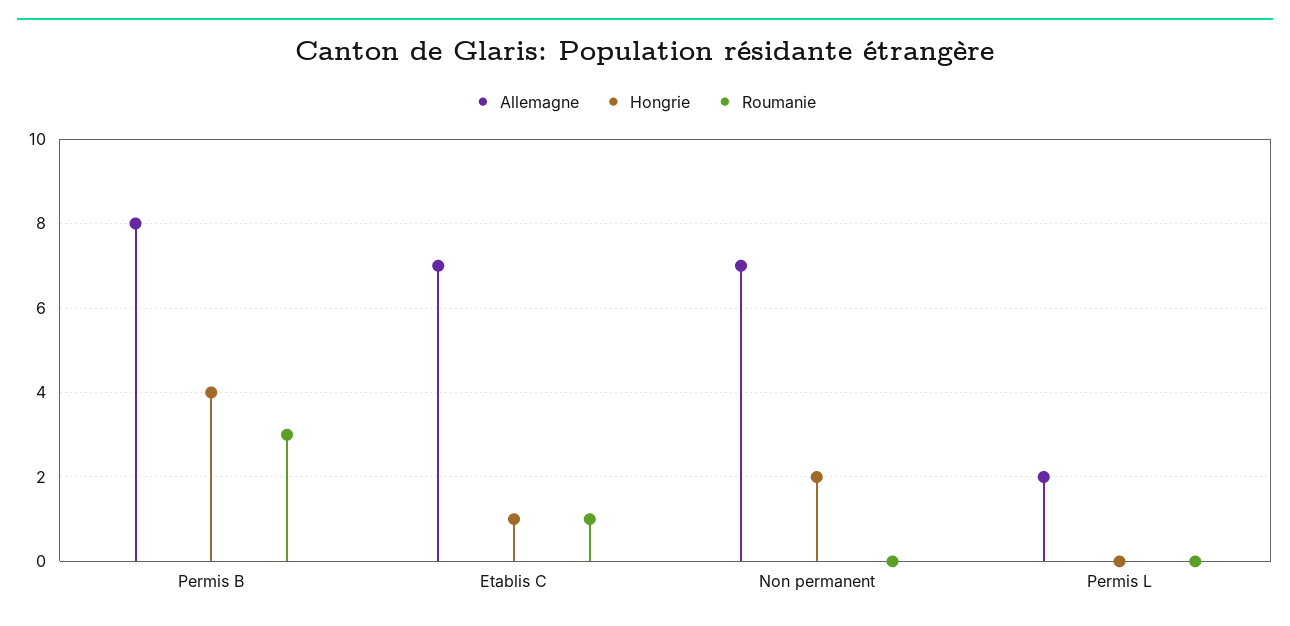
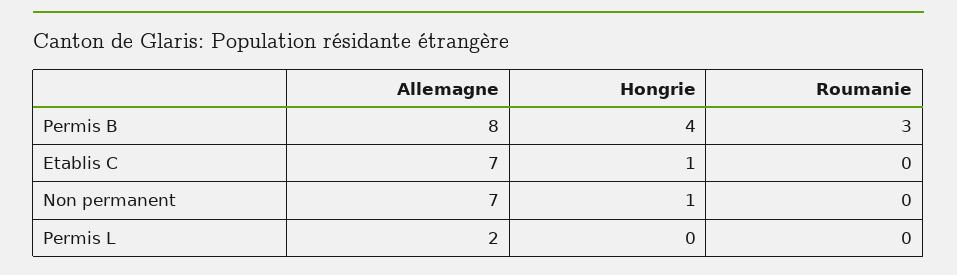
  {
    "Allemagne": {
      "Permis B": 8,
      "Etablis C": 7,
      "Non permanent": 7,
      "Permis L": 2
    },
    "Hongrie": {
      "Permis B": 4,
      "Etablis C": 1,
-     "Non permanent": 2,
+     "Non permanent": 1,
      "Permis L": 0
    },
    "Roumanie": {
      "Permis B": 3,
-     "Etablis C": 1,
+     "Etablis C": 0,
      "Non permanent": 0,
      "Permis L": 0
    }
  }

